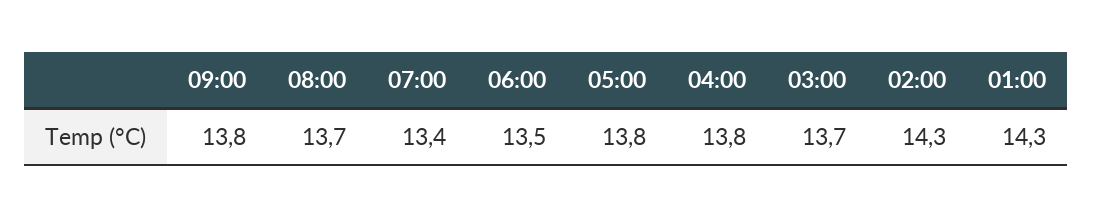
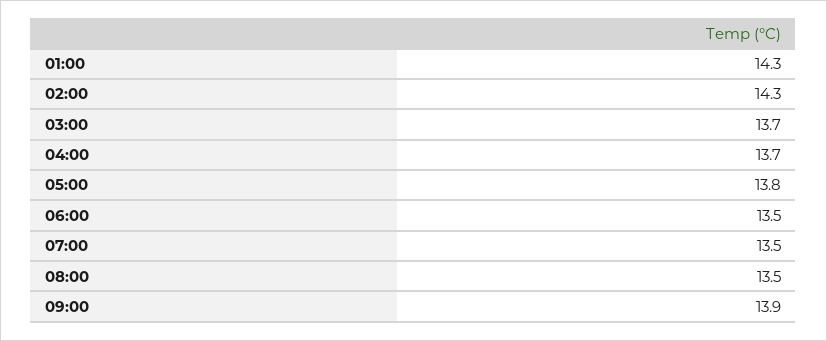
  {
-   "09:00": 13.8,
+   "09:00": 13.9,
-   "08:00": 13.7,
+   "08:00": 13.5,
-   "07:00": 13.4,
+   "07:00": 13.5,
    "06:00": 13.5,
    "05:00": 13.8,
-   "04:00": 13.8,
+   "04:00": 13.7,
    "03:00": 13.7,
    "02:00": 14.3,
    "01:00": 14.3
  }

